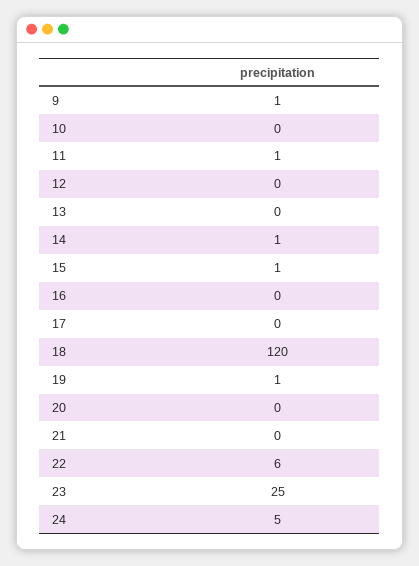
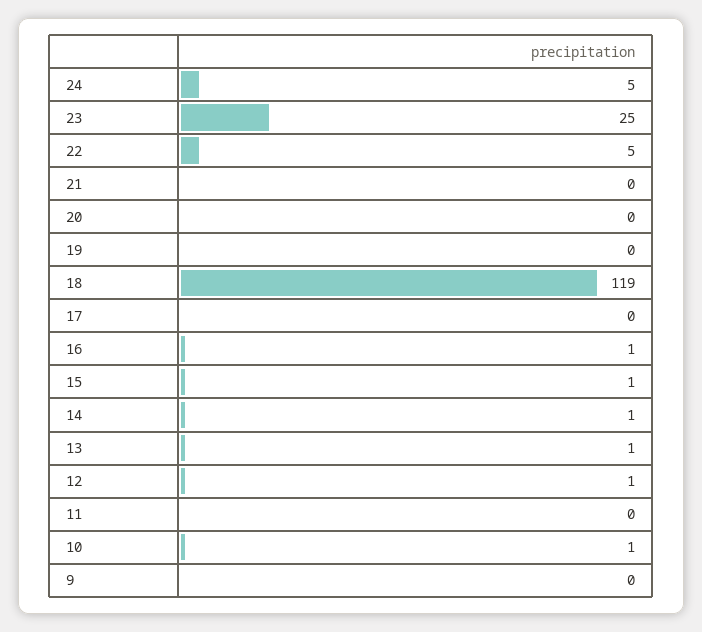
  {
-   "9": 1,
+   "9": 0,
-   "10": 0,
+   "10": 1,
-   "11": 1,
+   "11": 0,
-   "12": 0,
+   "12": 1,
-   "13": 0,
+   "13": 1,
    "14": 1,
    "15": 1,
-   "16": 0,
+   "16": 1,
    "17": 0,
-   "18": 120,
+   "18": 119,
-   "19": 1,
+   "19": 0,
    "20": 0,
    "21": 0,
-   "22": 6,
+   "22": 5,
    "23": 25,
    "24": 5
  }

